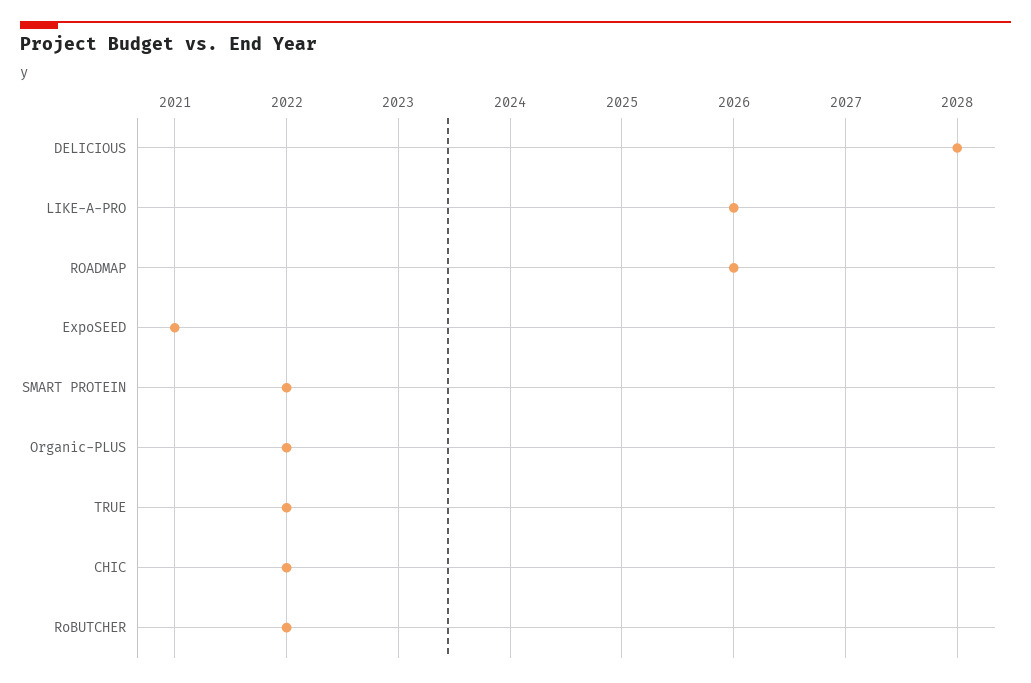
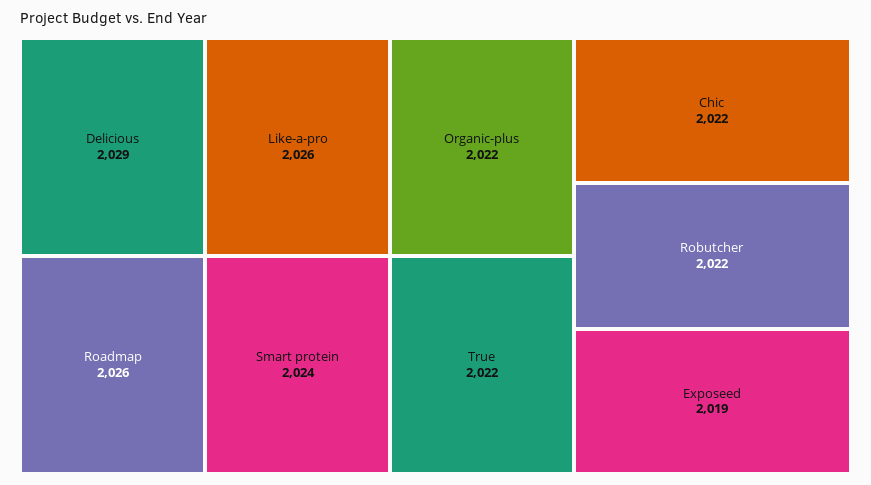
  {
-   "DELICIOUS": 2028,
+   "DELICIOUS": 2029,
    "LIKE-A-PRO": 2026,
    "ROADMAP": 2026,
-   "ExpoSEED": 2021,
+   "ExpoSEED": 2019,
-   "SMART PROTEIN": 2022,
+   "SMART PROTEIN": 2024,
    "Organic-PLUS": 2022,
    "TRUE": 2022,
    "CHIC": 2022,
    "RoBUTCHER": 2022
  }

